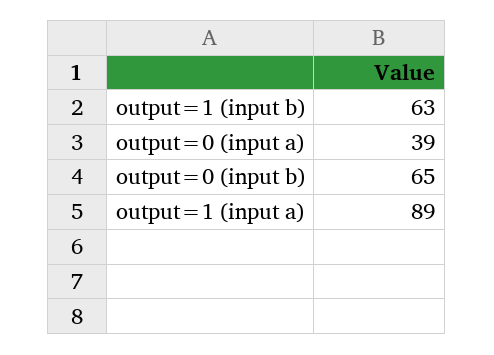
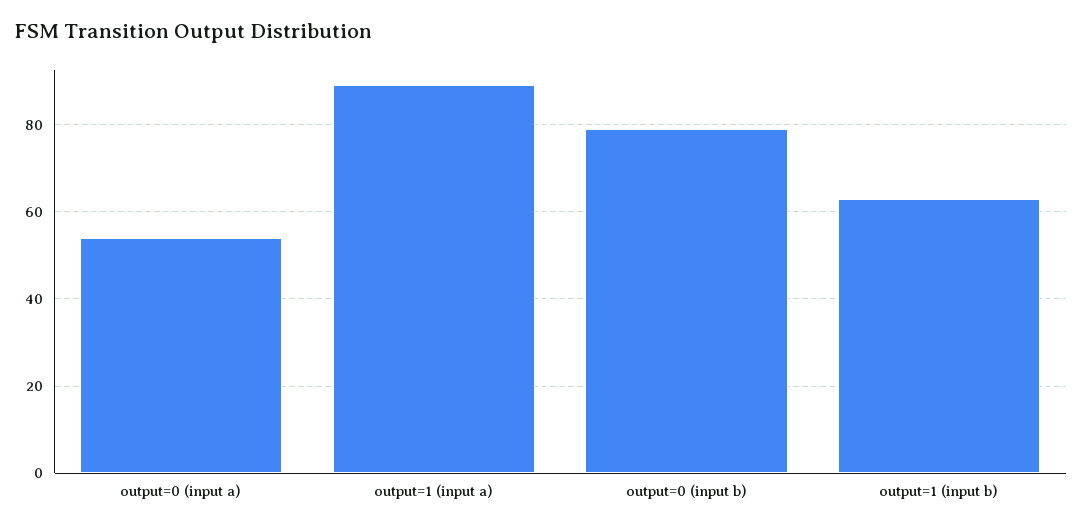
  {
    "output=1 (input b)": 63,
-   "output=0 (input a)": 39,
+   "output=0 (input a)": 55,
-   "output=0 (input b)": 65,
+   "output=0 (input b)": 80,
    "output=1 (input a)": 89
  }

